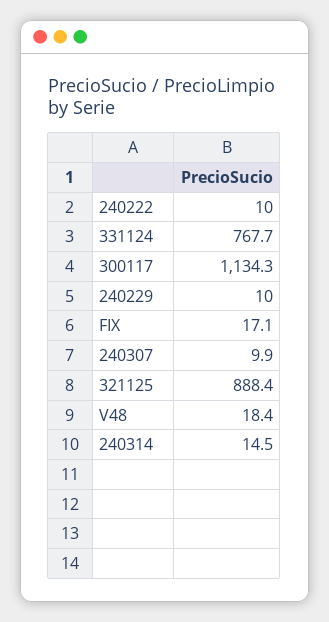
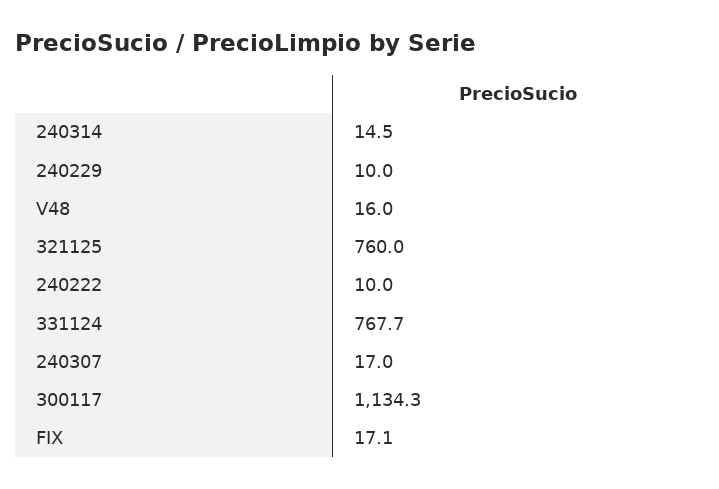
  {
    "240222": 10,
    "331124": 767.7,
    "300117": 1134.3,
    "240229": 10,
    "FIX": 17.1,
-   "240307": 9.9,
+   "240307": 17,
-   "321125": 888.4,
+   "321125": 760,
-   "V48": 18.4,
+   "V48": 16,
    "240314": 14.5
  }

